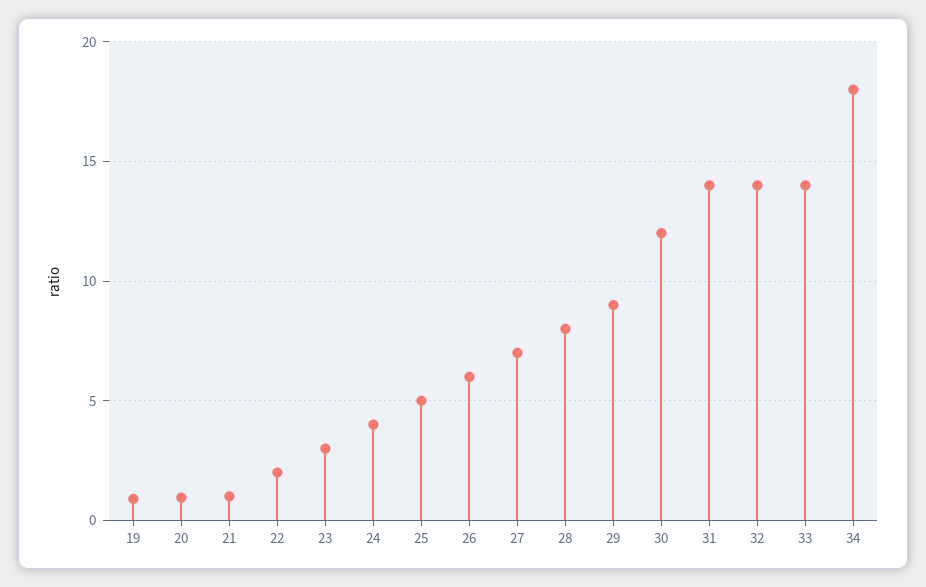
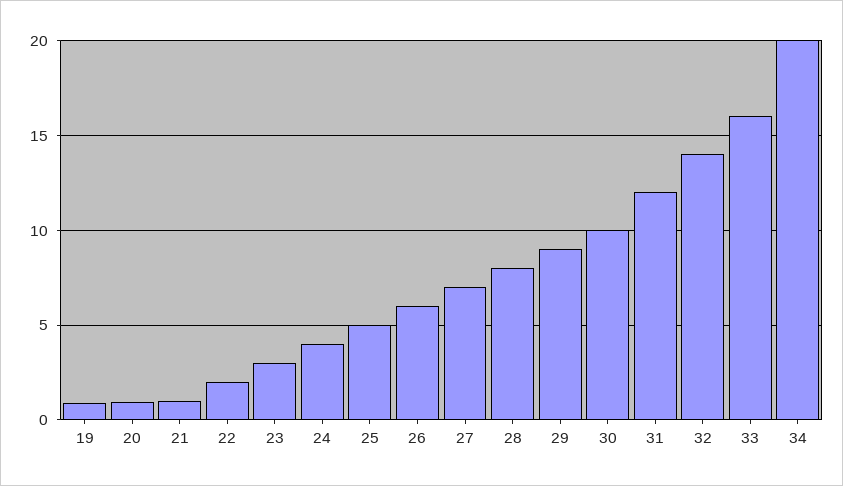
  {
    "19": 1,
    "20": 1,
    "21": 1,
    "22": 2,
    "23": 3,
    "24": 4,
    "25": 5,
    "26": 6,
    "27": 7,
    "28": 8,
    "29": 9,
-   "30": 12,
+   "30": 10,
-   "31": 14,
+   "31": 12,
    "32": 14,
-   "33": 14,
+   "33": 16,
-   "34": 18
+   "34": 20
  }

